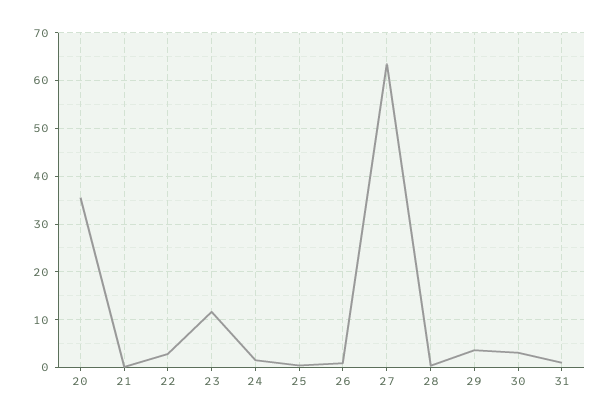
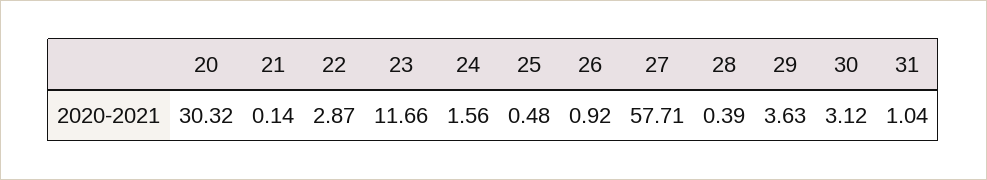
  {
-   "20": 36,
+   "20": 30.32,
    "21": 0.14,
    "22": 2.87,
    "23": 11.66,
    "24": 1.56,
    "25": 0.48,
    "26": 0.92,
-   "27": 64,
+   "27": 57.71,
    "28": 0.39,
    "29": 3.63,
    "30": 3.12,
    "31": 1.04
  }

